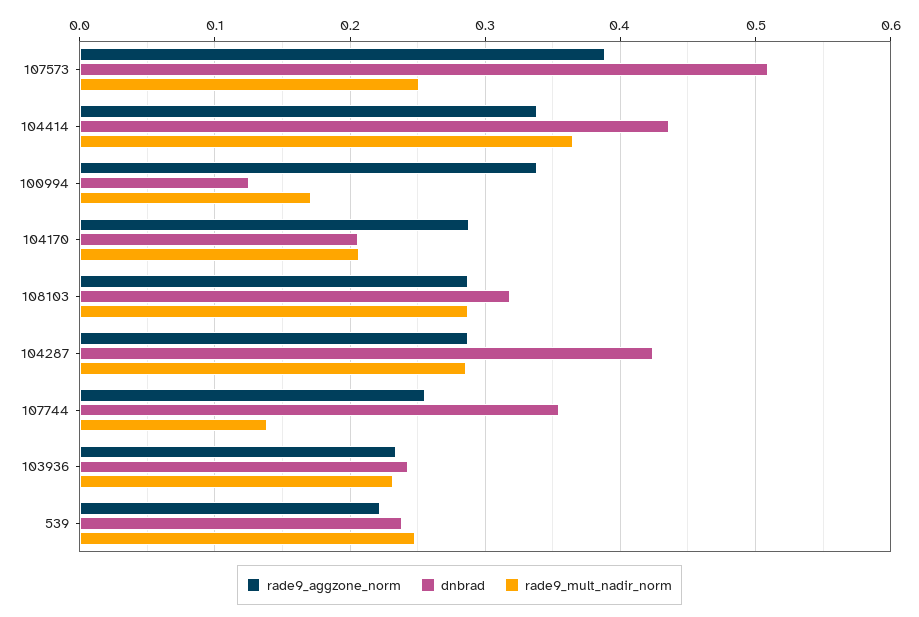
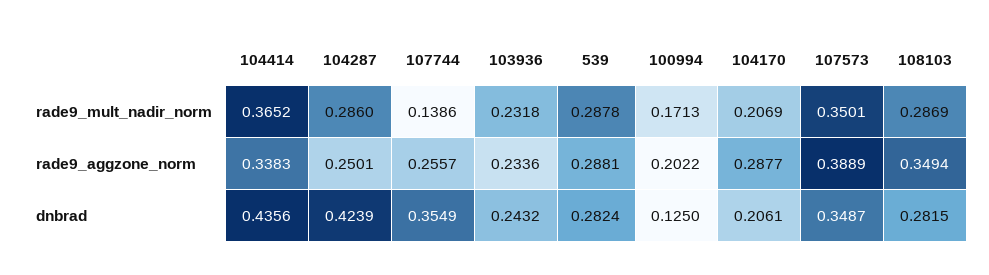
  {
    "rade9_aggzone_norm": {
      "107573": 0.3889,
      "104414": 0.3383,
-     "100994": 0.34,
+     "100994": 0.2022,
      "104170": 0.2877,
-     "108103": 0.29,
+     "108103": 0.3494,
-     "104287": 0.29,
+     "104287": 0.2501,
      "107744": 0.2557,
      "103936": 0.2336,
-     "539": 0.22
+     "539": 0.2881
    },
    "dnbrad": {
-     "107573": 0.51,
+     "107573": 0.3487,
      "104414": 0.4356,
      "100994": 0.125,
      "104170": 0.2061,
-     "108103": 0.32,
+     "108103": 0.2815,
      "104287": 0.4239,
      "107744": 0.3549,
      "103936": 0.2432,
-     "539": 0.24
+     "539": 0.2824
    },
    "rade9_mult_nadir_norm": {
-     "107573": 0.25,
+     "107573": 0.3501,
      "104414": 0.3652,
      "100994": 0.1713,
      "104170": 0.2069,
      "108103": 0.2869,
      "104287": 0.286,
      "107744": 0.1386,
      "103936": 0.2318,
-     "539": 0.25
+     "539": 0.2878
    }
  }

